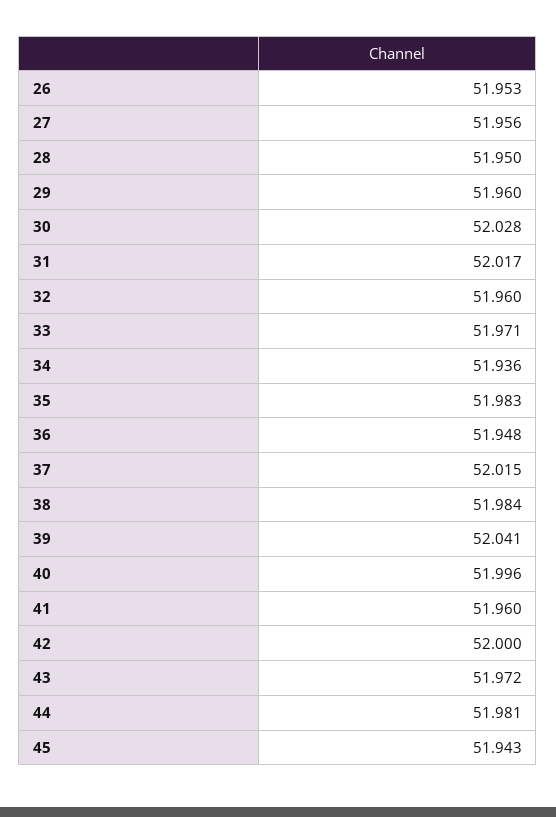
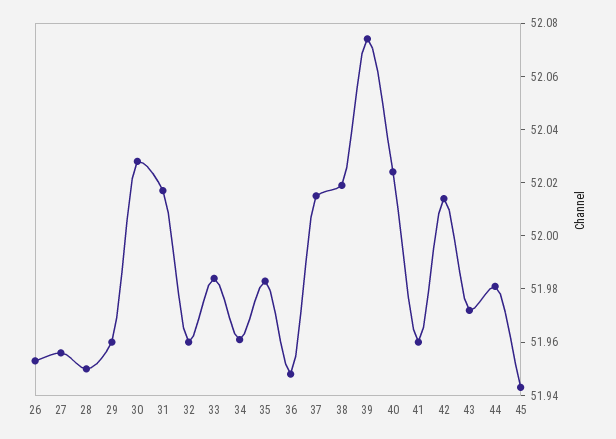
  {
    "26": 51.953,
    "27": 51.956,
    "28": 51.95,
    "29": 51.96,
    "30": 52.028,
    "31": 52.017,
    "32": 51.96,
-   "33": 51.971,
+   "33": 51.985,
-   "34": 51.936,
+   "34": 51.96,
    "35": 51.983,
    "36": 51.948,
    "37": 52.015,
-   "38": 51.984,
+   "38": 52.02,
-   "39": 52.041,
+   "39": 52.075,
-   "40": 51.996,
+   "40": 52.025,
    "41": 51.96,
-   "42": 52,
+   "42": 52.015,
    "43": 51.972,
    "44": 51.981,
    "45": 51.943
  }

